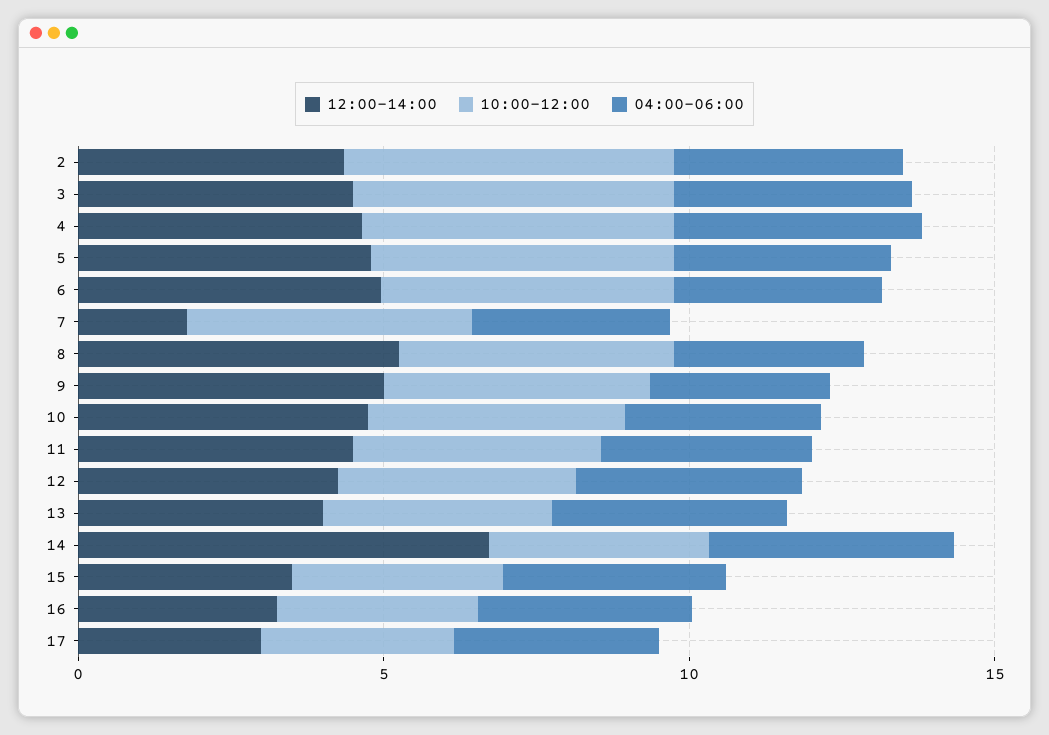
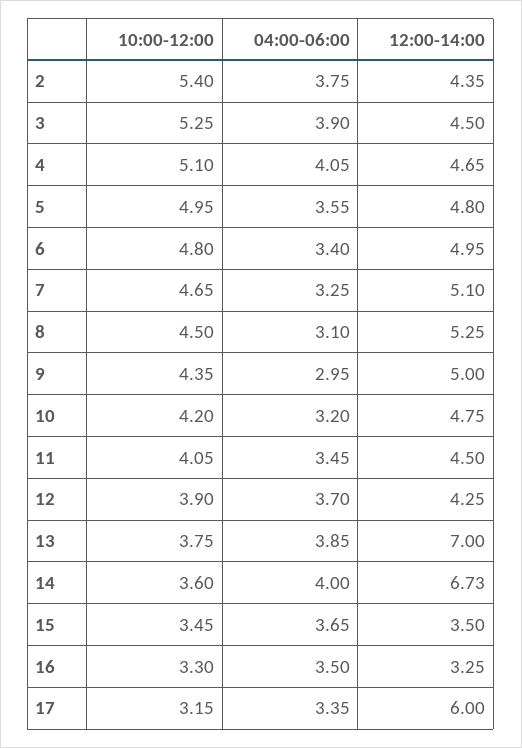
  {
    "12:00-14:00": {
      "2": 4.35,
      "3": 4.5,
      "4": 4.65,
      "5": 4.8,
      "6": 4.95,
-     "7": 2,
+     "7": 5.1,
      "8": 5.25,
      "9": 5,
      "10": 4.75,
      "11": 4.5,
      "12": 4.25,
-     "13": 4,
+     "13": 7,
      "14": 6.73,
      "15": 3.5,
      "16": 3.25,
-     "17": 3
+     "17": 6
    },
    "10:00-12:00": {
      "2": 5.4,
      "3": 5.25,
      "4": 5.1,
      "5": 4.95,
      "6": 4.8,
      "7": 4.65,
      "8": 4.5,
      "9": 4.35,
      "10": 4.2,
      "11": 4.05,
      "12": 3.9,
      "13": 3.75,
      "14": 3.6,
      "15": 3.45,
      "16": 3.3,
      "17": 3.15
    },
    "04:00-06:00": {
      "2": 3.75,
      "3": 3.9,
      "4": 4.05,
      "5": 3.55,
      "6": 3.4,
      "7": 3.25,
      "8": 3.1,
      "9": 2.95,
      "10": 3.2,
      "11": 3.45,
      "12": 3.7,
      "13": 3.85,
      "14": 4,
      "15": 3.65,
      "16": 3.5,
      "17": 3.35
    }
  }

